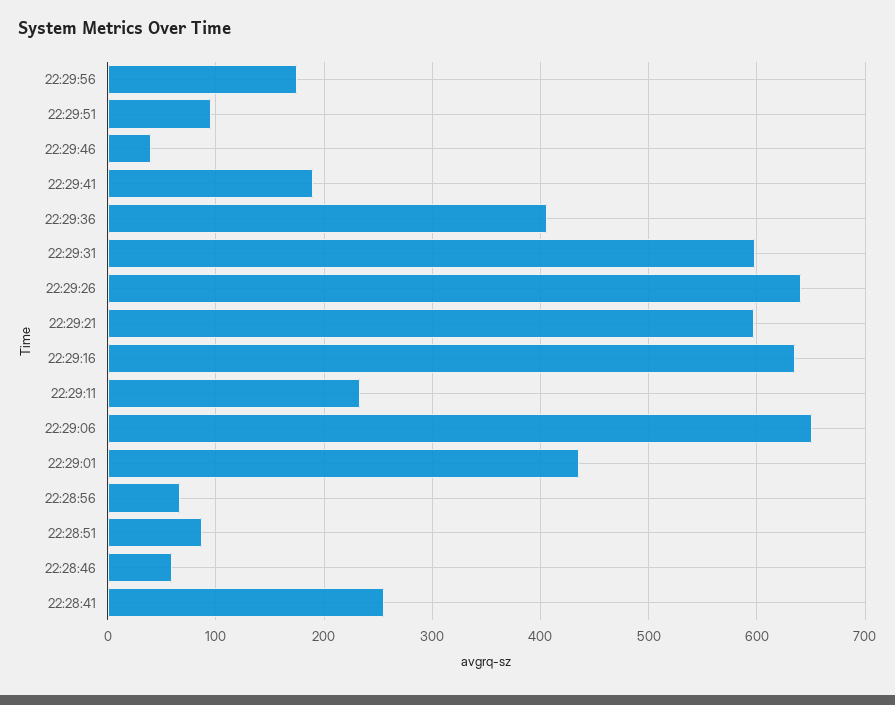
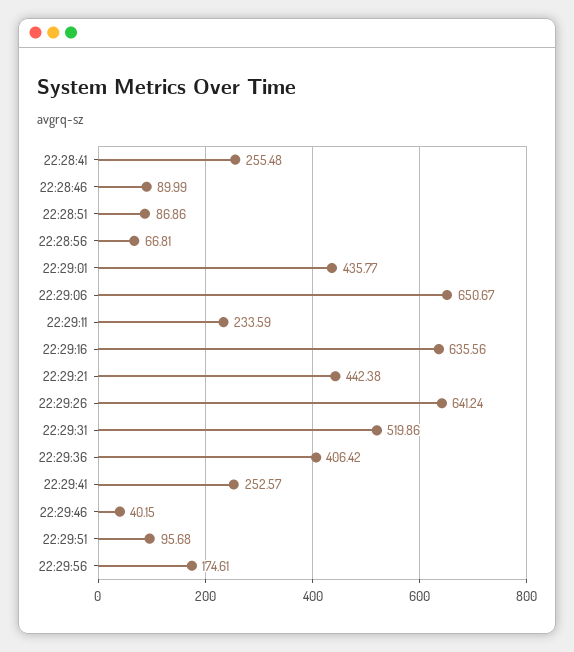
  {
    "22:29:56": 174.61,
    "22:29:51": 95.68,
    "22:29:46": 40.15,
-   "22:29:41": 190,
+   "22:29:41": 252.57,
    "22:29:36": 406.42,
-   "22:29:31": 600,
+   "22:29:31": 519.86,
    "22:29:26": 641.24,
-   "22:29:21": 600,
+   "22:29:21": 442.38,
    "22:29:16": 635.56,
    "22:29:11": 233.59,
    "22:29:06": 650.67,
    "22:29:01": 435.77,
    "22:28:56": 66.81,
    "22:28:51": 86.86,
-   "22:28:46": 60,
+   "22:28:46": 89.99,
    "22:28:41": 255.48
  }

